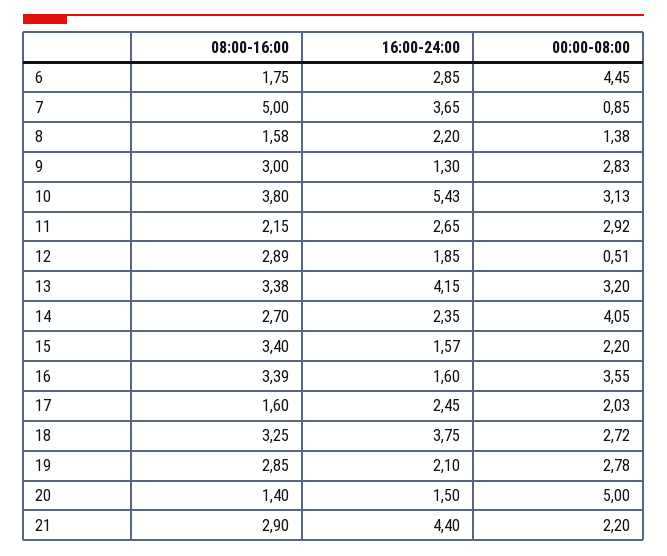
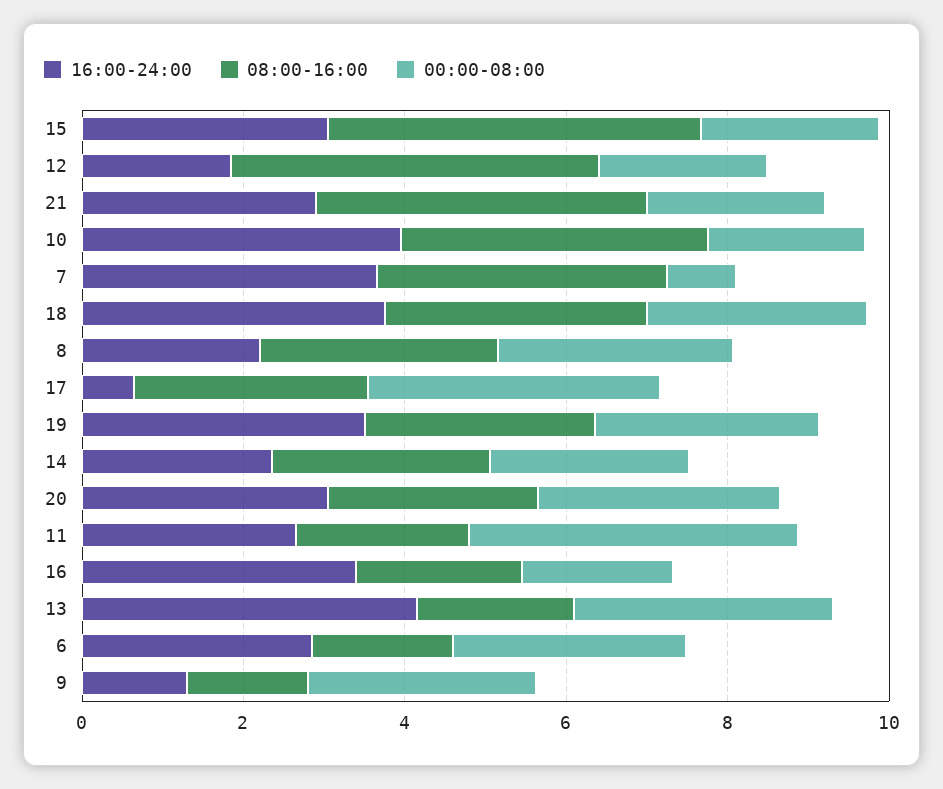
  {
    "08:00-16:00": {
      "6": 1.75,
-     "7": 5,
+     "7": 3.5,
-     "8": 1.58,
+     "8": 3,
-     "9": 3,
+     "9": 1.5,
      "10": 3.8,
      "11": 2.15,
-     "12": 2.89,
+     "12": 4.5,
-     "13": 3.38,
+     "13": 2,
      "14": 2.7,
-     "15": 3.4,
+     "15": 4.5,
-     "16": 3.39,
+     "16": 2,
-     "17": 1.6,
+     "17": 3,
      "18": 3.25,
      "19": 2.85,
-     "20": 1.4,
+     "20": 2.5,
-     "21": 2.9
+     "21": 4
    },
    "16:00-24:00": {
      "6": 2.85,
      "7": 3.65,
      "8": 2.2,
      "9": 1.3,
-     "10": 5.43,
+     "10": 4,
      "11": 2.65,
      "12": 1.85,
      "13": 4.15,
      "14": 2.35,
-     "15": 1.57,
+     "15": 3,
-     "16": 1.6,
+     "16": 3.5,
-     "17": 2.45,
+     "17": 0.5,
      "18": 3.75,
-     "19": 2.1,
+     "19": 3.5,
-     "20": 1.5,
+     "20": 3,
-     "21": 4.4
+     "21": 3
    },
    "00:00-08:00": {
-     "6": 4.45,
+     "6": 3,
      "7": 0.85,
-     "8": 1.38,
+     "8": 3,
      "9": 2.83,
-     "10": 3.13,
+     "10": 2,
-     "11": 2.92,
+     "11": 4,
-     "12": 0.51,
+     "12": 2,
      "13": 3.2,
-     "14": 4.05,
+     "14": 2.5,
      "15": 2.2,
-     "16": 3.55,
+     "16": 2,
-     "17": 2.03,
+     "17": 3.5,
      "18": 2.72,
      "19": 2.78,
-     "20": 5,
+     "20": 3,
      "21": 2.2
    }
  }

